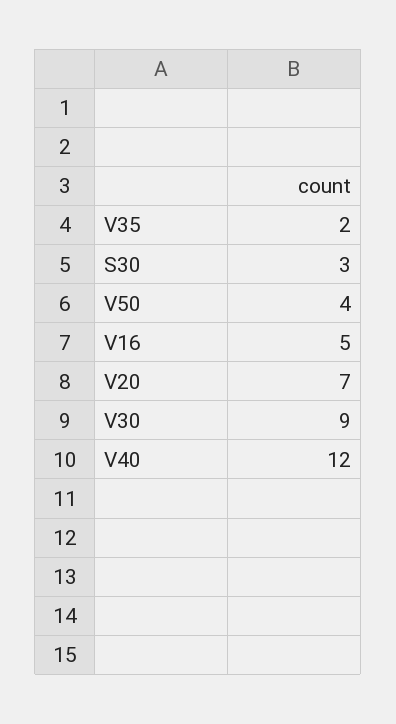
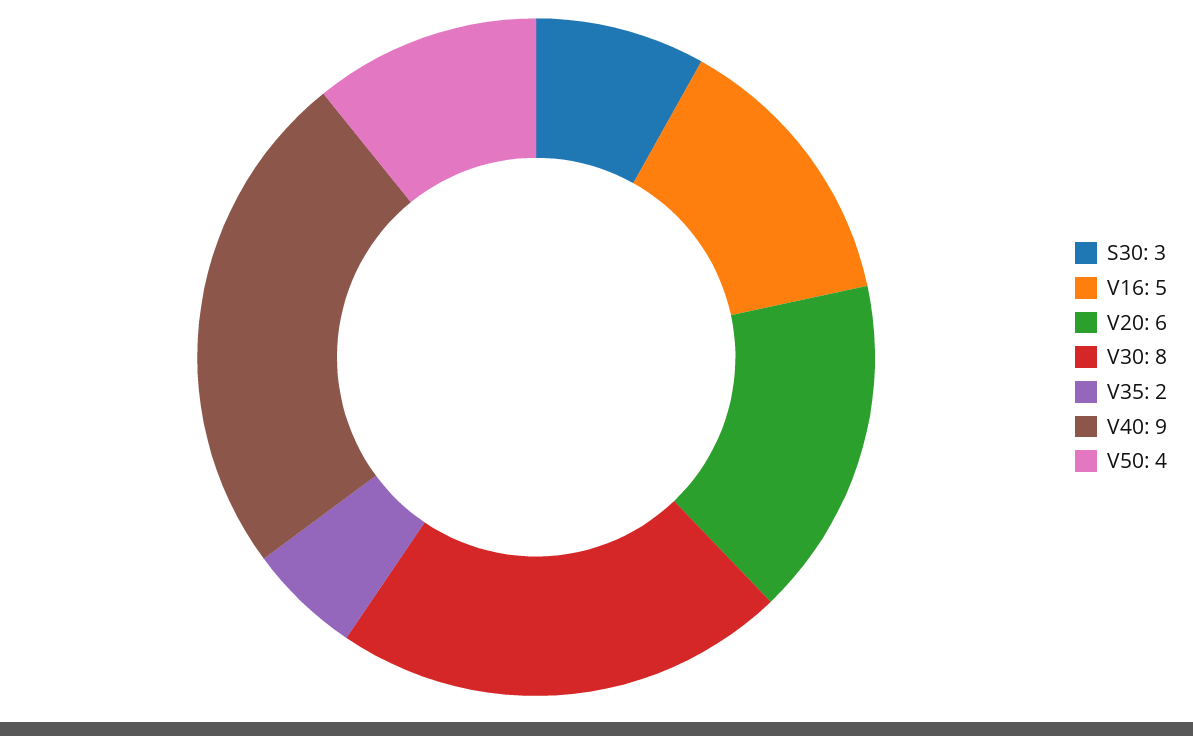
  {
    "V35": 2,
    "S30": 3,
    "V50": 4,
    "V16": 5,
-   "V20": 7,
+   "V20": 6,
-   "V30": 9,
+   "V30": 8,
-   "V40": 12
+   "V40": 9
  }

